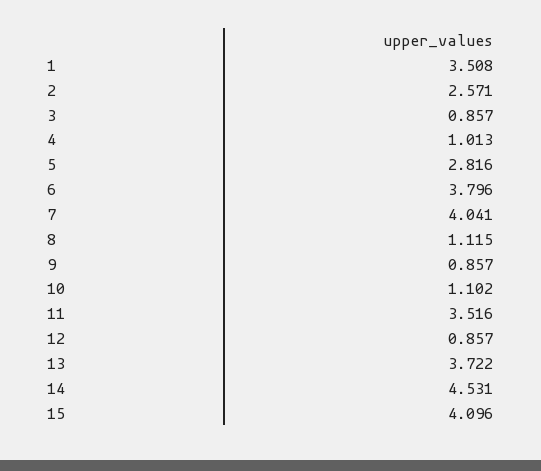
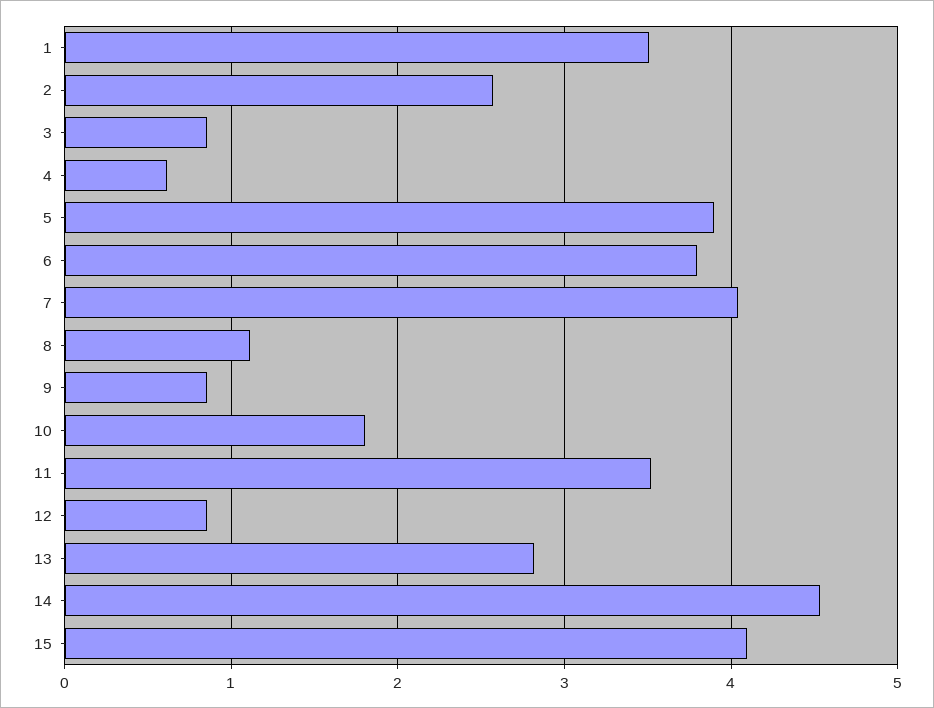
  {
    "1": 3.508,
    "2": 2.571,
    "3": 0.857,
-   "4": 1.013,
+   "4": 0.6,
-   "5": 2.816,
+   "5": 3.9,
    "6": 3.796,
    "7": 4.041,
    "8": 1.115,
    "9": 0.857,
-   "10": 1.102,
+   "10": 1.8,
    "11": 3.516,
    "12": 0.857,
-   "13": 3.722,
+   "13": 2.8,
    "14": 4.531,
    "15": 4.096
  }

